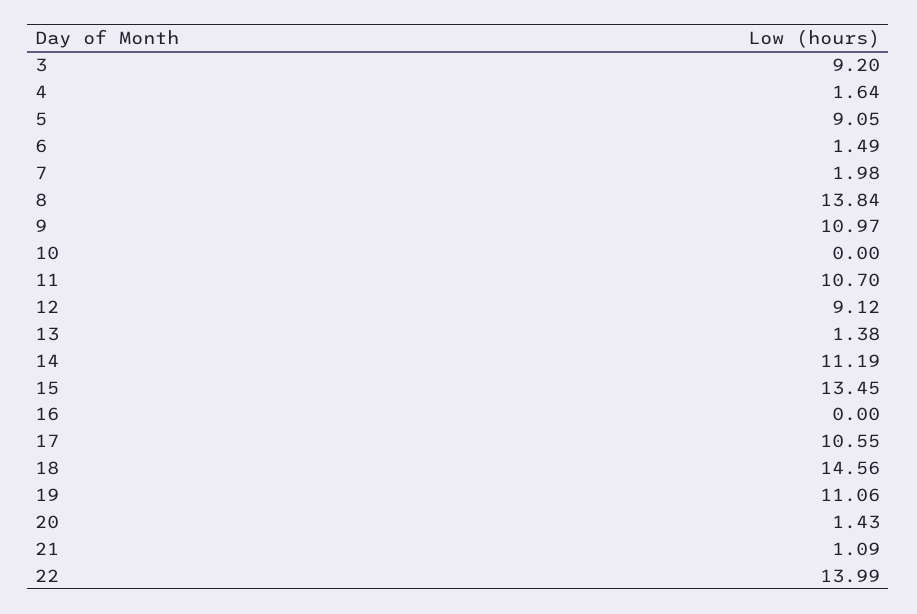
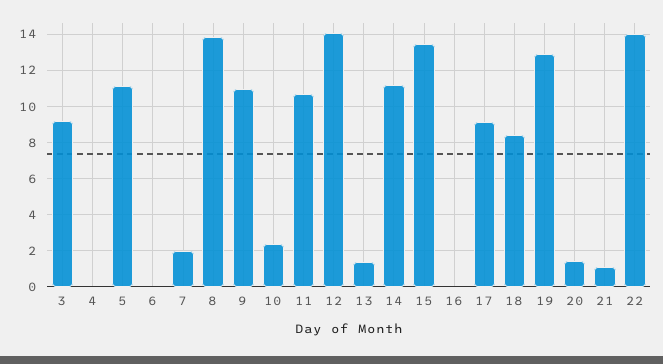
  {
    "3": 9.2,
-   "4": 1.64,
+   "4": 0,
-   "5": 9.05,
+   "5": 11,
-   "6": 1.49,
+   "6": 0,
    "7": 1.98,
    "8": 13.84,
    "9": 10.97,
-   "10": 0,
+   "10": 2.5,
    "11": 10.7,
-   "12": 9.12,
+   "12": 14,
    "13": 1.38,
    "14": 11.19,
    "15": 13.45,
    "16": 0,
-   "17": 10.55,
+   "17": 9,
-   "18": 14.56,
+   "18": 8.5,
-   "19": 11.06,
+   "19": 13,
    "20": 1.43,
    "21": 1.09,
    "22": 13.99
  }

